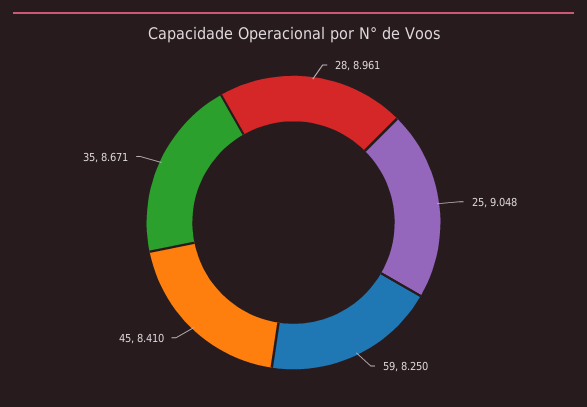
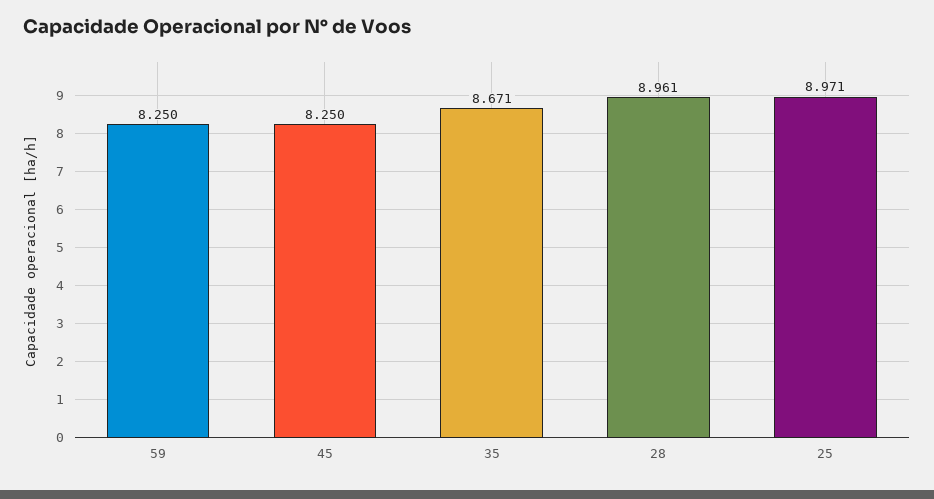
  {
    "28": 8.961,
-   "25": 9.048,
+   "25": 8.971,
    "59": 8.25,
-   "45": 8.41,
+   "45": 8.25,
    "35": 8.671
  }

